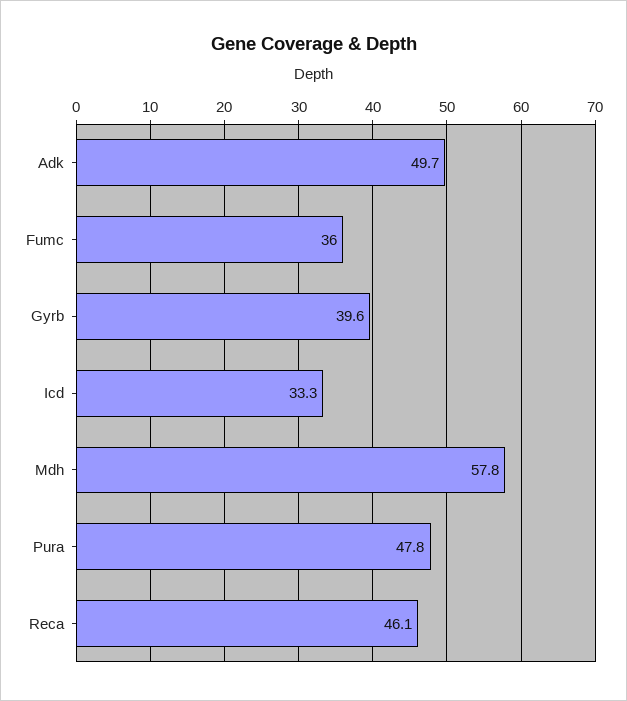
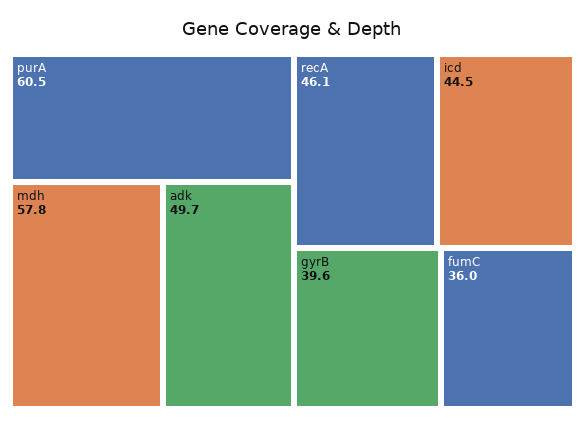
  {
    "Adk": 49.7,
    "Fumc": 36,
    "Gyrb": 39.6,
-   "Icd": 33.3,
+   "Icd": 44.5,
    "Mdh": 57.8,
-   "Pura": 47.8,
+   "Pura": 60.5,
    "Reca": 46.1
  }

